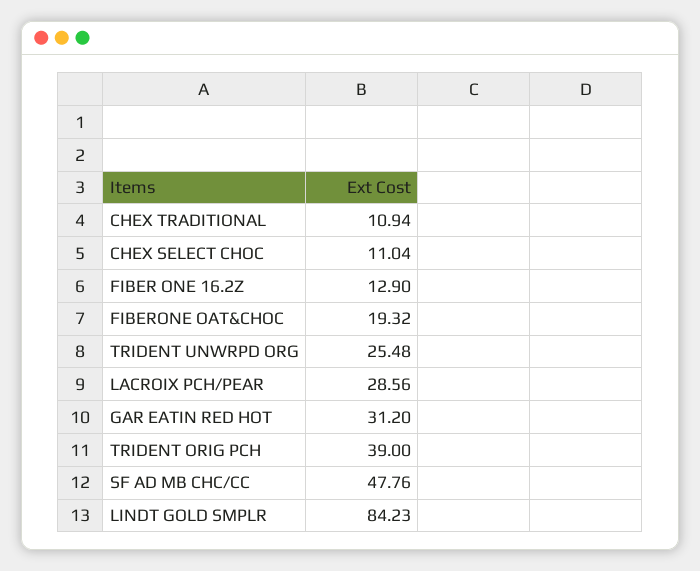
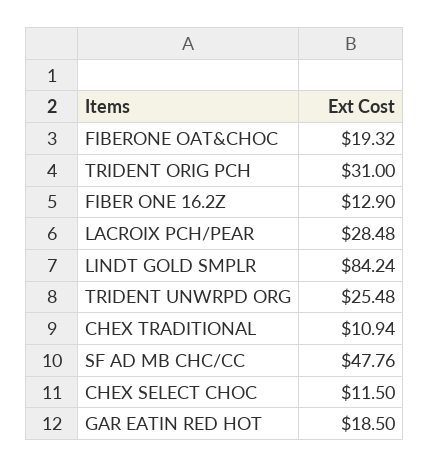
  {
    "CHEX TRADITIONAL": 10.94,
-   "CHEX SELECT CHOC": 11.04,
+   "CHEX SELECT CHOC": 11.5,
    "FIBER ONE 16.2Z": 12.9,
    "FIBERONE OAT&CHOC": 19.32,
    "TRIDENT UNWRPD ORG": 25.48,
-   "LACROIX PCH/PEAR": 28.56,
+   "LACROIX PCH/PEAR": 28.48,
-   "GAR EATIN RED HOT": 31.2,
+   "GAR EATIN RED HOT": 18.5,
-   "TRIDENT ORIG PCH": 39,
+   "TRIDENT ORIG PCH": 31,
    "SF AD MB CHC/CC": 47.76,
-   "LINDT GOLD SMPLR": 84.23
+   "LINDT GOLD SMPLR": 84.24
  }

